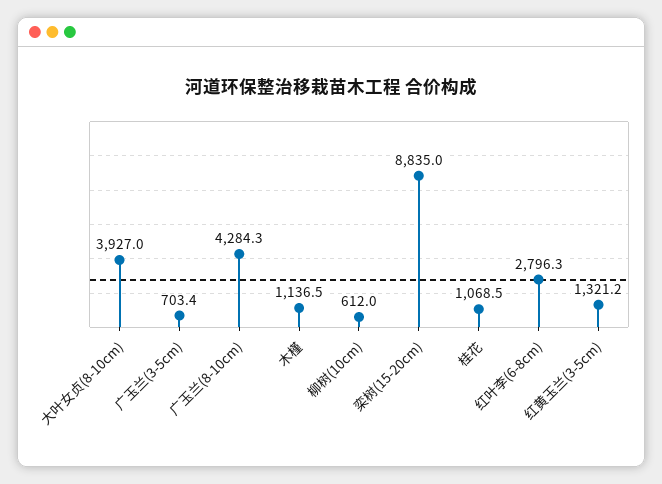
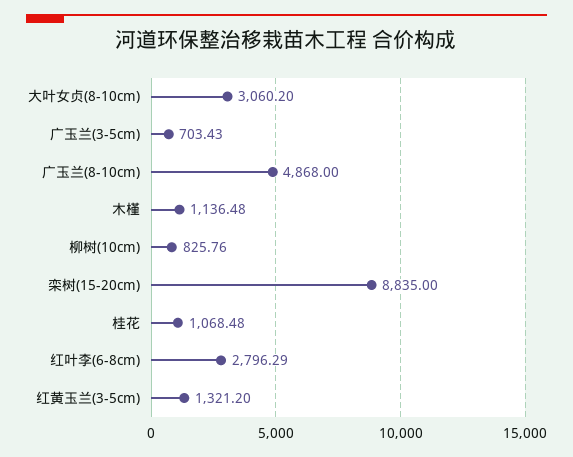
  {
-   "大叶女贞(8-10cm)": 3927,
+   "大叶女贞(8-10cm)": 3060.2,
    "广玉兰(3-5cm)": 703.43,
-   "广玉兰(8-10cm)": 4284.3,
+   "广玉兰(8-10cm)": 4868,
    "木槿": 1136.48,
-   "柳树(10cm)": 612,
+   "柳树(10cm)": 825.76,
    "栾树(15-20cm)": 8835,
    "桂花": 1068.48,
    "红叶李(6-8cm)": 2796.29,
    "红黄玉兰(3-5cm)": 1321.2
  }

